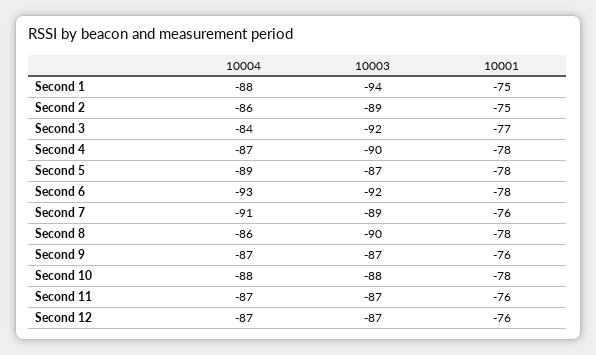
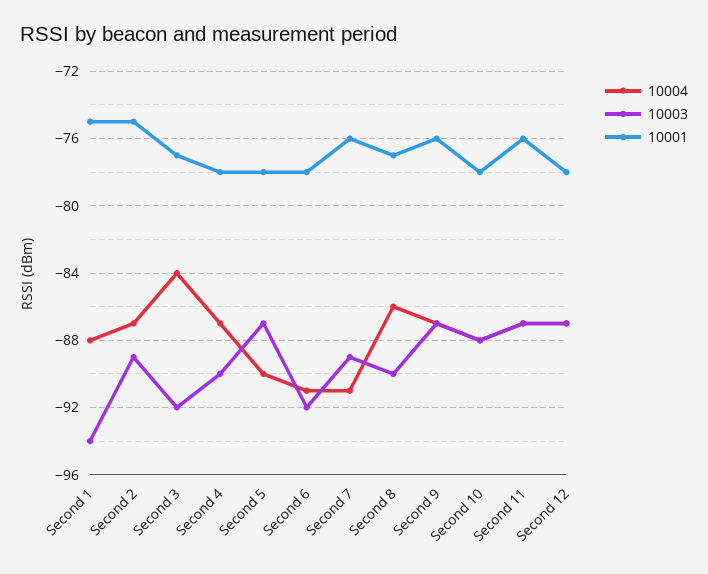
  {
    "10004": {
      "Second 1": -88,
-     "Second 2": -86,
+     "Second 2": -87,
      "Second 3": -84,
      "Second 4": -87,
-     "Second 5": -89,
+     "Second 5": -90,
-     "Second 6": -93,
+     "Second 6": -91,
      "Second 7": -91,
      "Second 8": -86,
      "Second 9": -87,
      "Second 10": -88,
      "Second 11": -87,
      "Second 12": -87
    },
    "10003": {
      "Second 1": -94,
      "Second 2": -89,
      "Second 3": -92,
      "Second 4": -90,
      "Second 5": -87,
      "Second 6": -92,
      "Second 7": -89,
      "Second 8": -90,
      "Second 9": -87,
      "Second 10": -88,
      "Second 11": -87,
      "Second 12": -87
    },
    "10001": {
      "Second 1": -75,
      "Second 2": -75,
      "Second 3": -77,
      "Second 4": -78,
      "Second 5": -78,
      "Second 6": -78,
      "Second 7": -76,
-     "Second 8": -78,
+     "Second 8": -77,
      "Second 9": -76,
      "Second 10": -78,
      "Second 11": -76,
-     "Second 12": -76
+     "Second 12": -78
    }
  }

